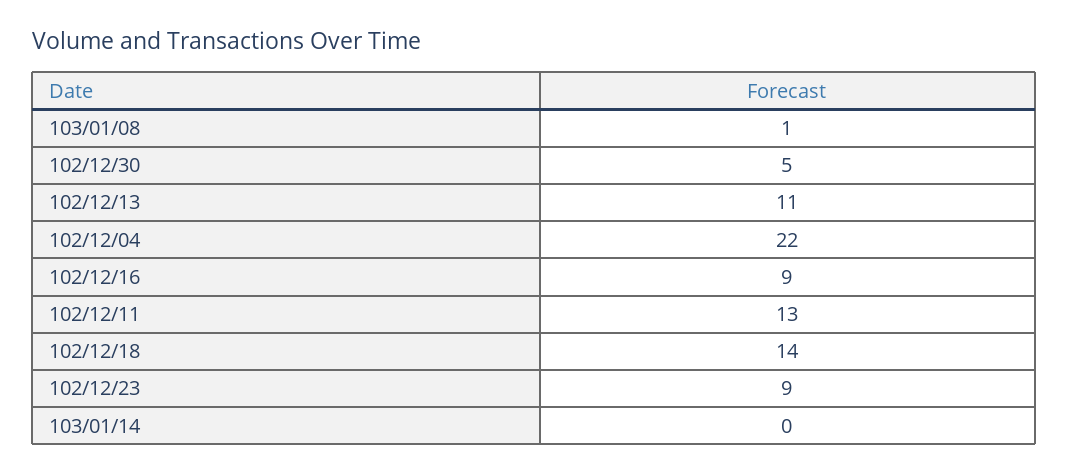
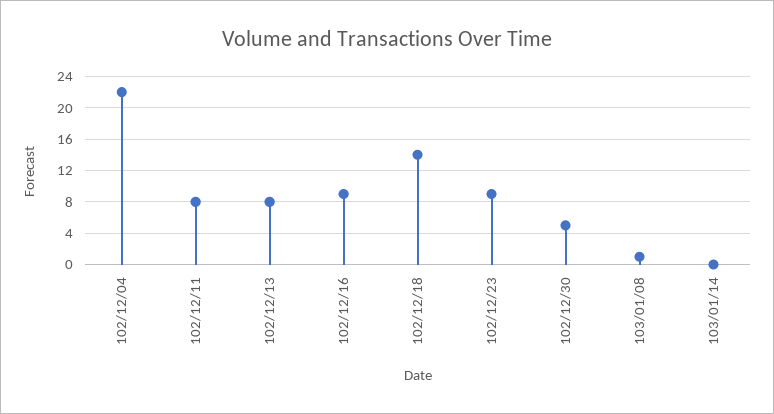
  {
    "103/01/08": 1,
    "102/12/30": 5,
-   "102/12/13": 11,
+   "102/12/13": 8,
    "102/12/04": 22,
    "102/12/16": 9,
-   "102/12/11": 13,
+   "102/12/11": 8,
    "102/12/18": 14,
    "102/12/23": 9,
    "103/01/14": 0
  }

